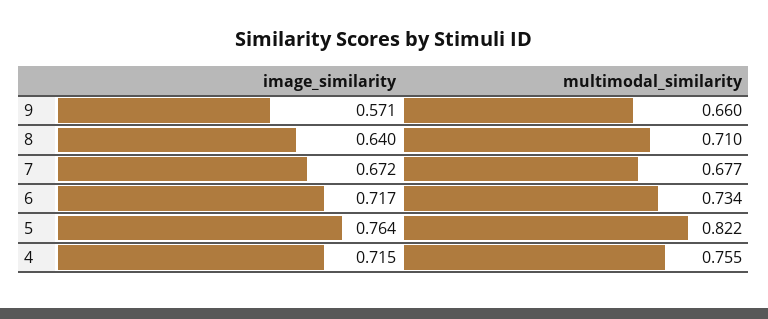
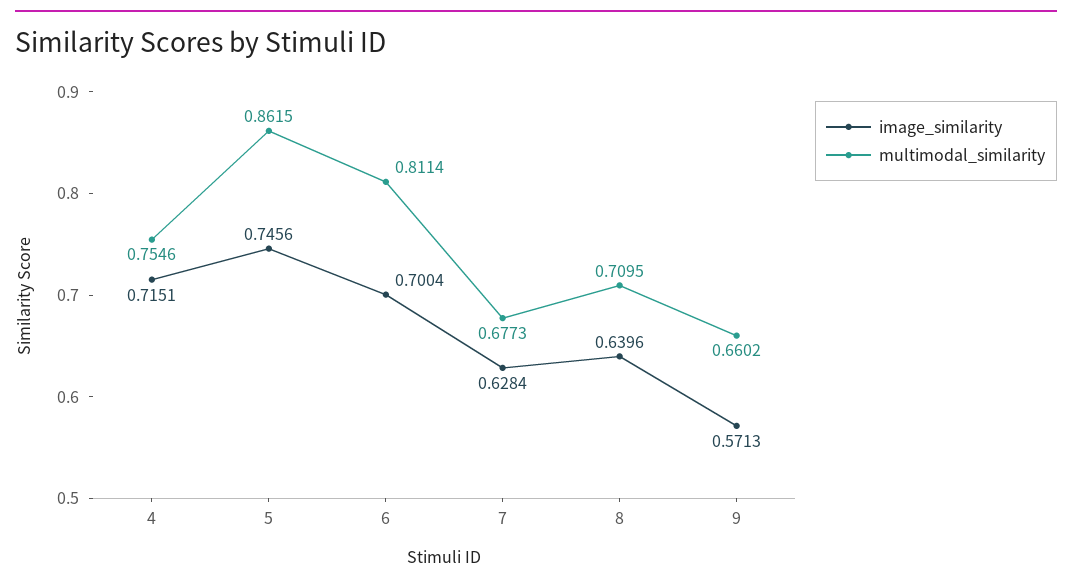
  {
    "image_similarity": {
      "9": 0.5713,
      "8": 0.6396,
-     "7": 0.672,
+     "7": 0.6284,
-     "6": 0.717,
+     "6": 0.7004,
-     "5": 0.764,
+     "5": 0.7456,
      "4": 0.7151
    },
    "multimodal_similarity": {
      "9": 0.6602,
      "8": 0.7095,
      "7": 0.6773,
-     "6": 0.734,
+     "6": 0.8114,
-     "5": 0.822,
+     "5": 0.8615,
      "4": 0.7546
    }
  }

